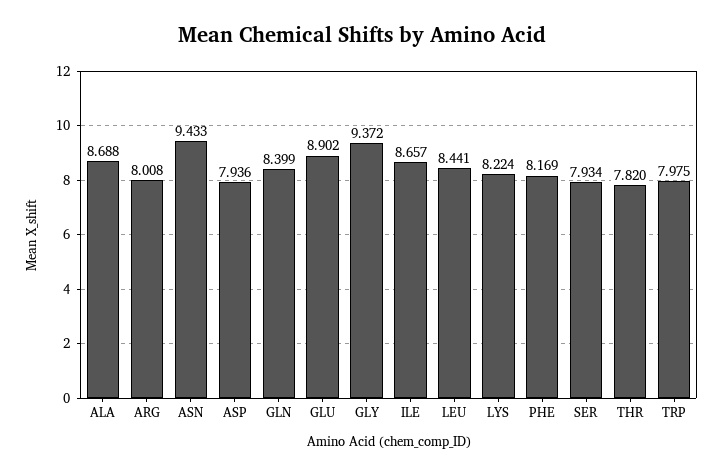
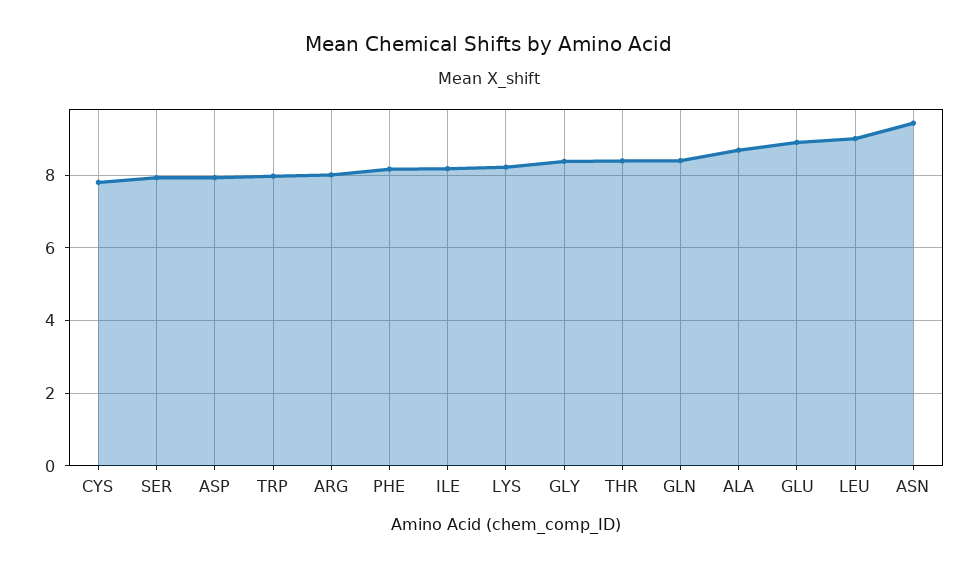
  {
    "ALA": 8.688,
    "ARG": 8.008,
    "ASN": 9.433,
    "ASP": 7.936,
    "GLN": 8.399,
    "GLU": 8.902,
-   "GLY": 9.372,
+   "GLY": 8.4,
-   "ILE": 8.657,
+   "ILE": 8.2,
-   "LEU": 8.441,
+   "LEU": 9,
    "LYS": 8.224,
    "PHE": 8.169,
    "SER": 7.934,
-   "THR": 7.82,
+   "THR": 8.4,
-   "TRP": 7.975
+   "TRP": 7.975,
+   "CYS": 7.8
  }

